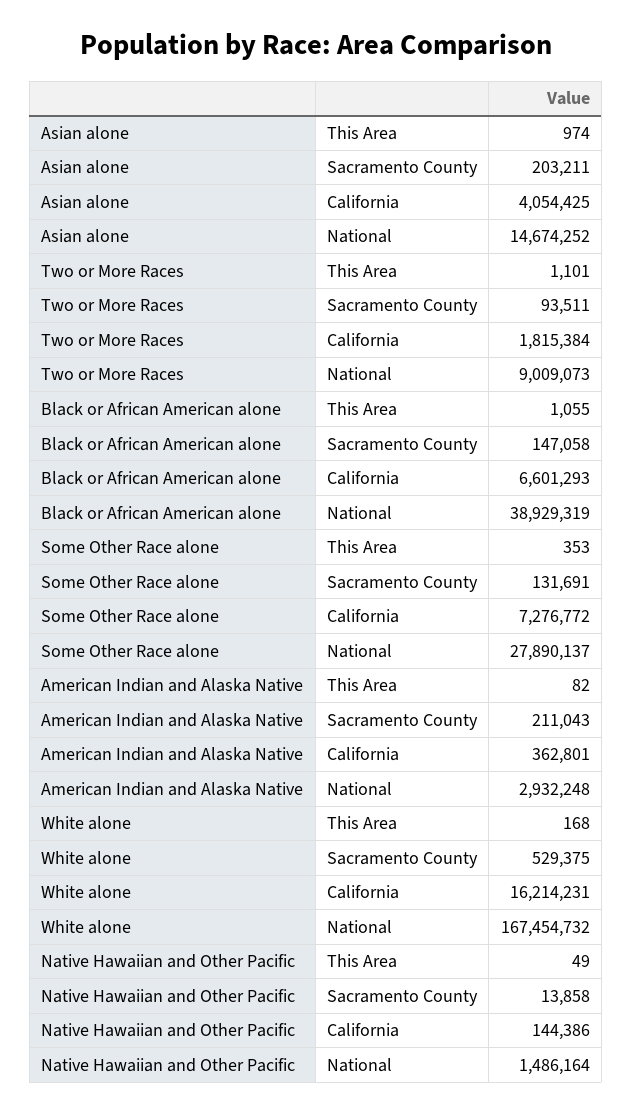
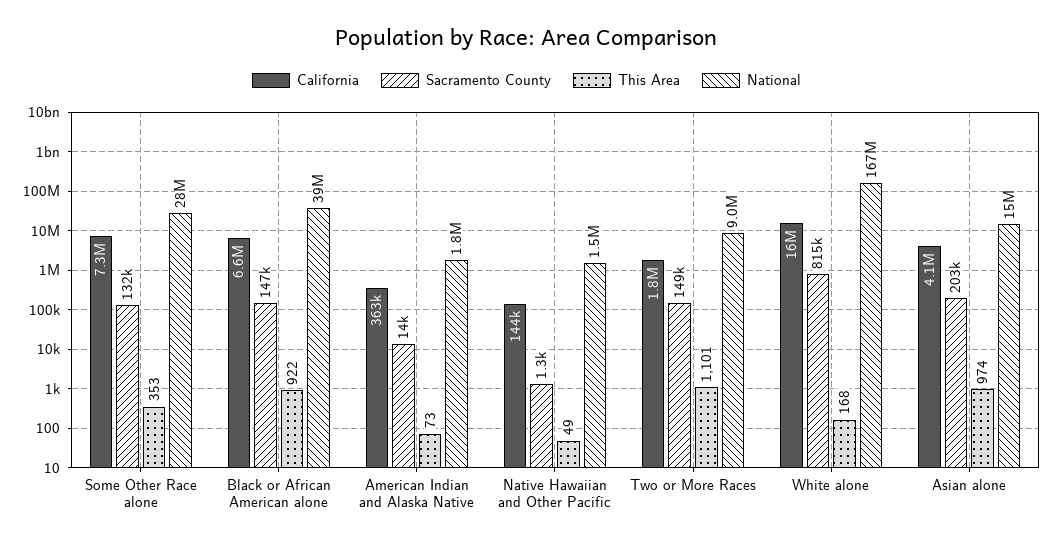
  {
    "This Area": {
      "Asian alone": 974,
      "Two or More Races": 1101,
-     "Black or African American alone": 1055,
+     "Black or African American alone": 922,
      "Some Other Race alone": 353,
-     "American Indian and Alaska Native": 82,
+     "American Indian and Alaska Native": 73,
      "White alone": 168,
      "Native Hawaiian and Other Pacific": 49
    },
    "Sacramento County": {
      "Asian alone": 203211,
-     "Two or More Races": 93511,
+     "Two or More Races": 149000,
      "Black or African American alone": 147058,
      "Some Other Race alone": 131691,
-     "American Indian and Alaska Native": 211043,
+     "American Indian and Alaska Native": 14000,
-     "White alone": 529375,
+     "White alone": 815000,
-     "Native Hawaiian and Other Pacific": 13858
+     "Native Hawaiian and Other Pacific": 1300
    },
    "California": {
      "Asian alone": 4054425,
      "Two or More Races": 1815384,
      "Black or African American alone": 6601293,
      "Some Other Race alone": 7276772,
      "American Indian and Alaska Native": 362801,
      "White alone": 16214231,
      "Native Hawaiian and Other Pacific": 144386
    },
    "National": {
      "Asian alone": 14674252,
      "Two or More Races": 9009073,
      "Black or African American alone": 38929319,
      "Some Other Race alone": 27890137,
-     "American Indian and Alaska Native": 2932248,
+     "American Indian and Alaska Native": 1800000,
      "White alone": 167454732,
      "Native Hawaiian and Other Pacific": 1486164
    }
  }

